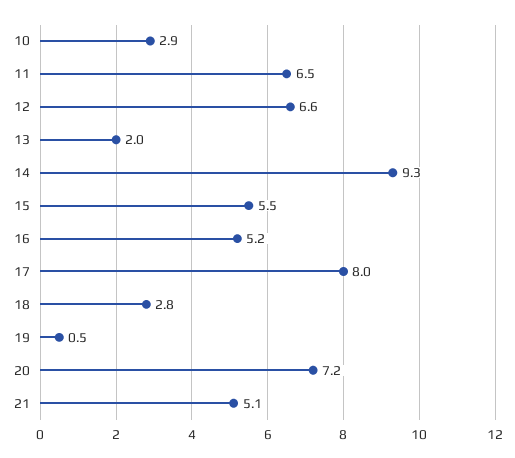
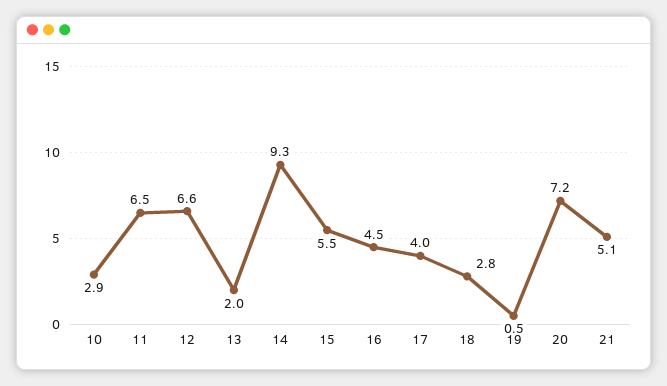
  {
    "10": 2.9,
    "11": 6.5,
    "12": 6.6,
    "13": 2,
    "14": 9.3,
    "15": 5.5,
-   "16": 5.2,
+   "16": 4.5,
-   "17": 8,
+   "17": 4,
    "18": 2.8,
    "19": 0.5,
    "20": 7.2,
    "21": 5.1
  }

